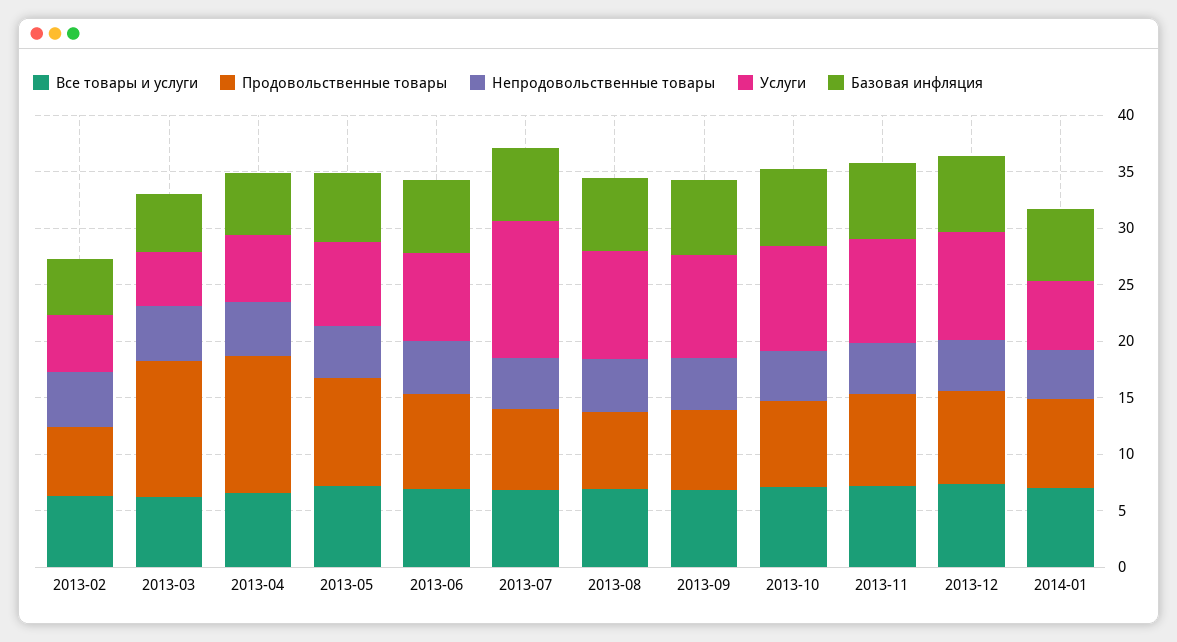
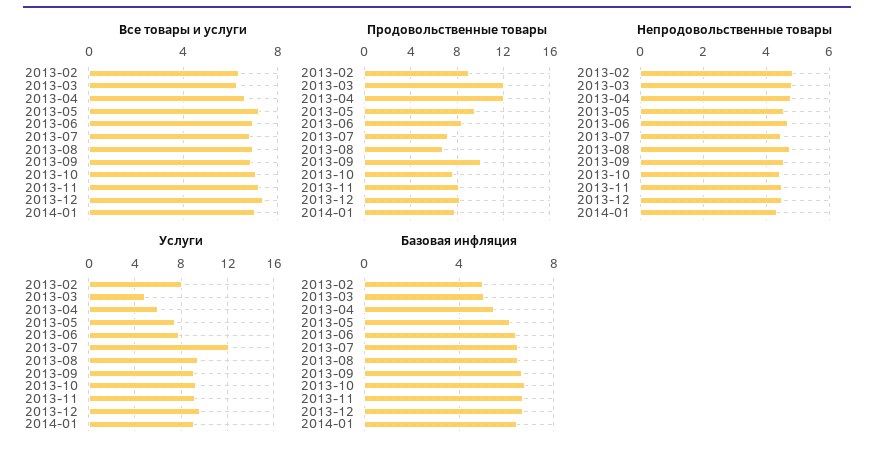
  {
    "Все товары и услуги": {
      "2013-02": 6.5,
      "2013-03": 6.5,
      "2013-04": 6.5,
      "2013-05": 7,
      "2013-06": 7,
      "2013-07": 7,
      "2013-08": 7,
      "2013-09": 7,
      "2013-10": 7,
      "2013-11": 7,
      "2013-12": 7.5,
      "2014-01": 7
    },
    "Продовольственные товары": {
-     "2013-02": 6,
+     "2013-02": 9,
      "2013-03": 12,
      "2013-04": 12,
      "2013-05": 10,
      "2013-06": 8,
      "2013-07": 7,
      "2013-08": 7,
-     "2013-09": 7,
+     "2013-09": 10,
      "2013-10": 8,
      "2013-11": 8,
      "2013-12": 8,
      "2014-01": 8
    },
    "Непродовольственные товары": {
      "2013-02": 4.8,
      "2013-03": 4.8,
      "2013-04": 4.8,
      "2013-05": 4.6,
      "2013-06": 4.6,
      "2013-07": 4.4,
      "2013-08": 4.8,
      "2013-09": 4.6,
      "2013-10": 4.4,
      "2013-11": 4.4,
      "2013-12": 4.4,
      "2014-01": 4.4
    },
    "Услуги": {
-     "2013-02": 5,
+     "2013-02": 8,
      "2013-03": 5,
      "2013-04": 6,
      "2013-05": 7,
      "2013-06": 8,
      "2013-07": 12,
      "2013-08": 9,
      "2013-09": 9,
      "2013-10": 9,
      "2013-11": 9,
      "2013-12": 10,
-     "2014-01": 6
+     "2014-01": 9
    },
    "Базовая инфляция": {
      "2013-02": 5,
      "2013-03": 5,
      "2013-04": 5.5,
      "2013-05": 6,
      "2013-06": 6.5,
      "2013-07": 6.5,
      "2013-08": 6.5,
      "2013-09": 6.5,
      "2013-10": 7,
      "2013-11": 6.5,
      "2013-12": 6.5,
      "2014-01": 6.5
    }
  }

